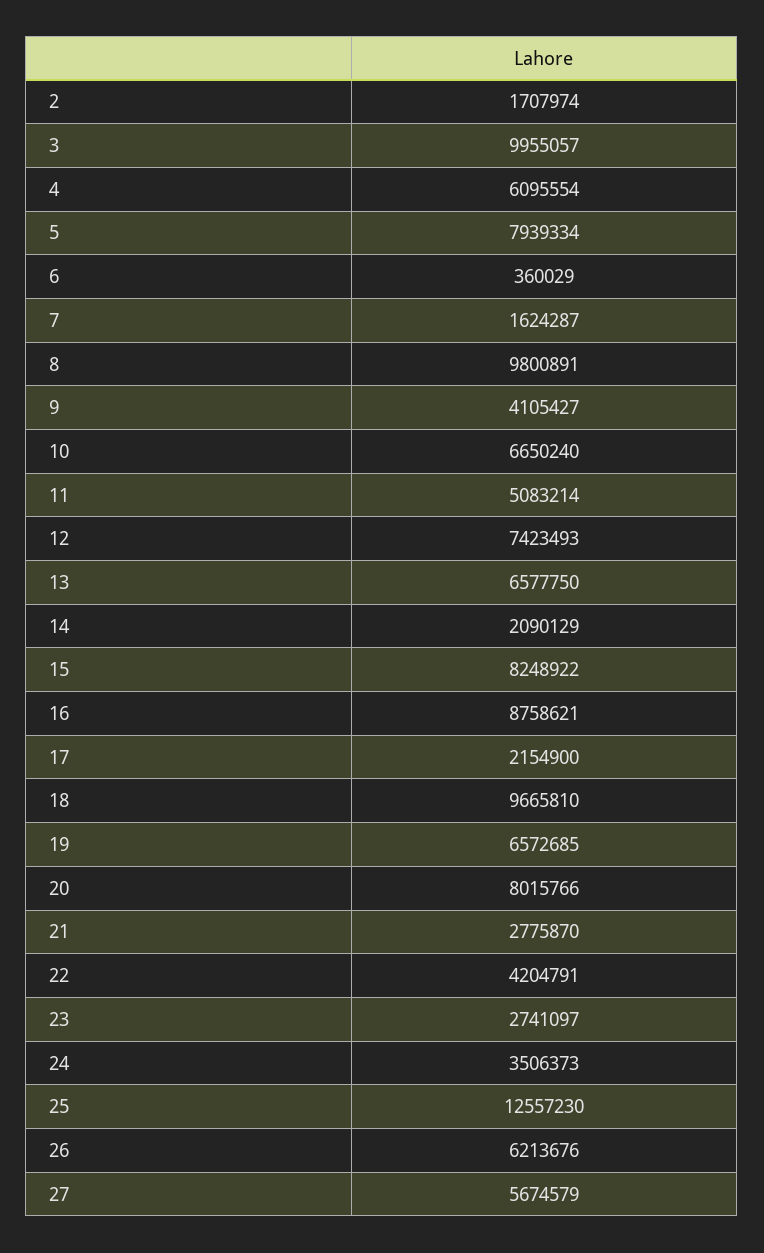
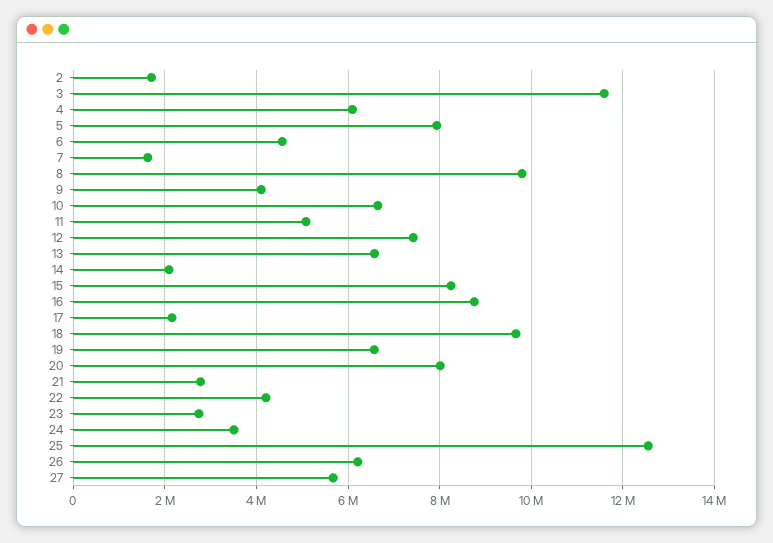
  {
    "2": 1707974,
-   "3": 9955057,
+   "3": 11600000,
    "4": 6095554,
    "5": 7939334,
-   "6": 360029,
+   "6": 4600000,
    "7": 1624287,
    "8": 9800891,
    "9": 4105427,
    "10": 6650240,
    "11": 5083214,
    "12": 7423493,
    "13": 6577750,
    "14": 2090129,
    "15": 8248922,
    "16": 8758621,
    "17": 2154900,
    "18": 9665810,
    "19": 6572685,
    "20": 8015766,
    "21": 2775870,
    "22": 4204791,
    "23": 2741097,
    "24": 3506373,
    "25": 12557230,
    "26": 6213676,
    "27": 5674579
  }

